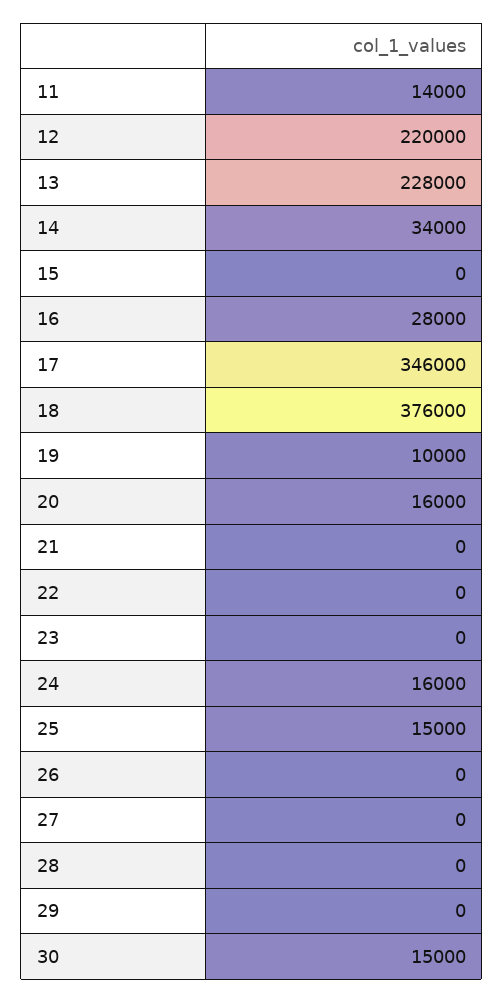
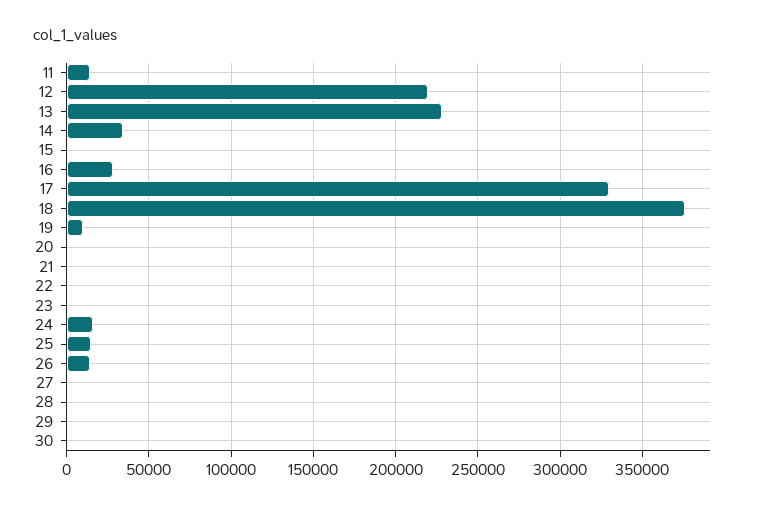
  {
    "11": 14000,
    "12": 220000,
    "13": 228000,
    "14": 34000,
    "15": 0,
    "16": 28000,
-   "17": 346000,
+   "17": 330000,
    "18": 376000,
    "19": 10000,
-   "20": 16000,
+   "20": 0,
    "21": 0,
    "22": 0,
    "23": 0,
    "24": 16000,
    "25": 15000,
-   "26": 0,
+   "26": 15000,
    "27": 0,
    "28": 0,
    "29": 0,
-   "30": 15000
+   "30": 0
  }

